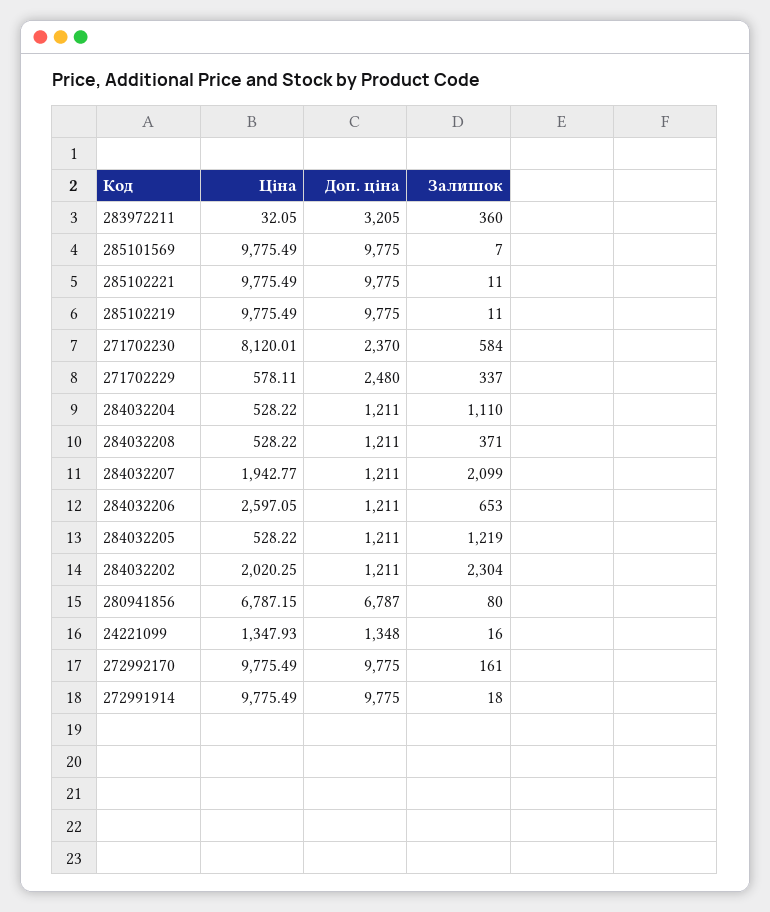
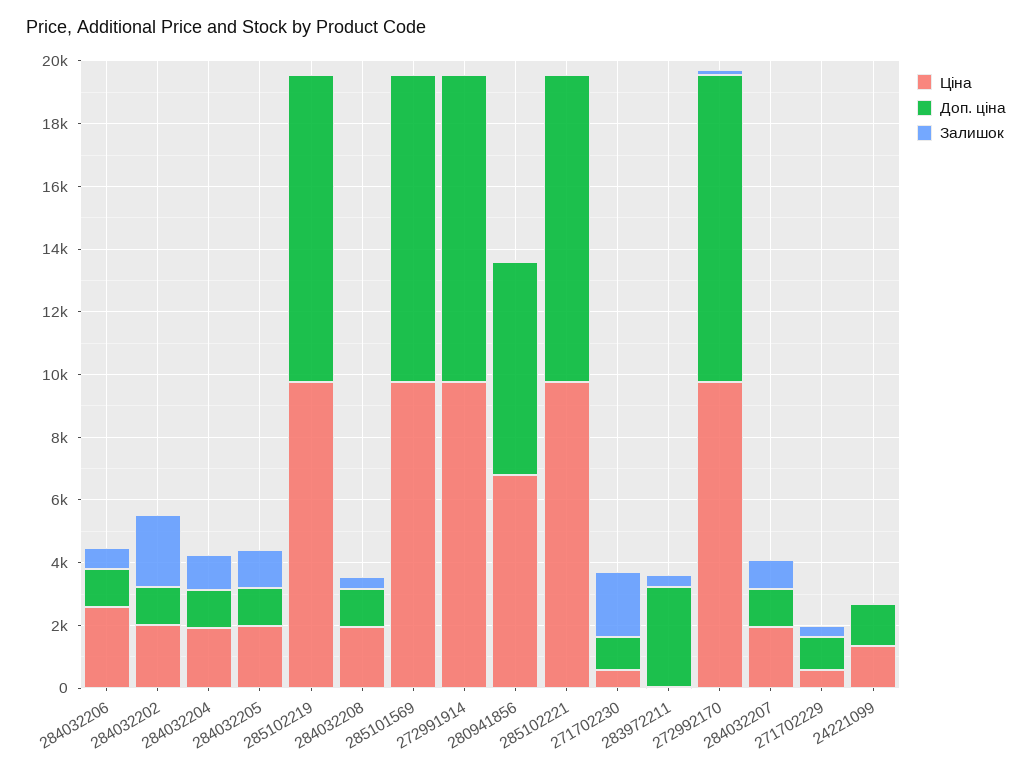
  {
    "Ціна": {
      "283972211": 32.05,
      "285101569": 9775.49,
      "285102221": 9775.49,
      "285102219": 9775.49,
-     "271702230": 8120.01,
+     "271702230": 500,
      "271702229": 578.11,
-     "284032204": 528.22,
+     "284032204": 2000,
-     "284032208": 528.22,
+     "284032208": 2000,
      "284032207": 1942.77,
      "284032206": 2597.05,
-     "284032205": 528.22,
+     "284032205": 2000,
      "284032202": 2020.25,
      "280941856": 6787.15,
      "24221099": 1347.93,
      "272992170": 9775.49,
      "272991914": 9775.49
    },
    "Доп. ціна": {
      "283972211": 3205,
      "285101569": 9775,
      "285102221": 9775,
      "285102219": 9775,
-     "271702230": 2370,
+     "271702230": 1000,
-     "271702229": 2480,
+     "271702229": 1000,
      "284032204": 1211,
      "284032208": 1211,
      "284032207": 1211,
      "284032206": 1211,
      "284032205": 1211,
      "284032202": 1211,
      "280941856": 6787,
      "24221099": 1348,
      "272992170": 9775,
      "272991914": 9775
    },
    "Залишок": {
      "283972211": 360,
      "285101569": 7,
      "285102221": 11,
      "285102219": 11,
-     "271702230": 584,
+     "271702230": 2000,
      "271702229": 337,
      "284032204": 1110,
      "284032208": 371,
-     "284032207": 2099,
+     "284032207": 1000,
      "284032206": 653,
      "284032205": 1219,
      "284032202": 2304,
      "280941856": 80,
      "24221099": 16,
      "272992170": 161,
      "272991914": 18
    }
  }

